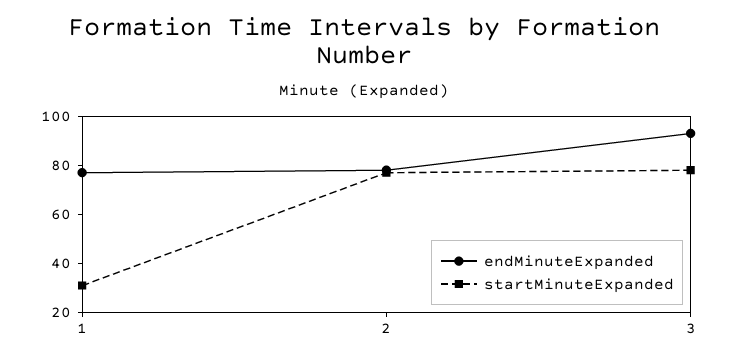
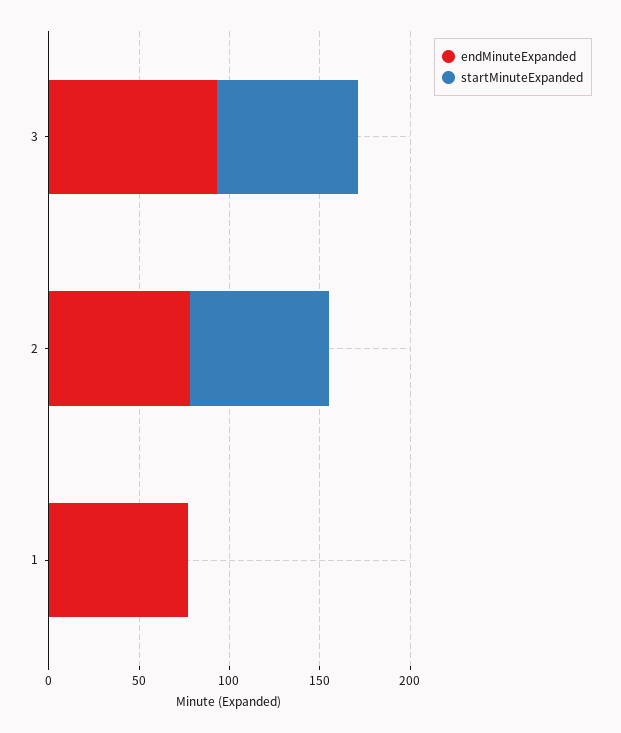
  {
    "endMinuteExpanded": {
      "1": 75,
      "2": 80,
      "3": 95
    },
    "startMinuteExpanded": {
-     "1": 30,
+     "1": 0,
      "2": 75,
      "3": 80
    }
  }

